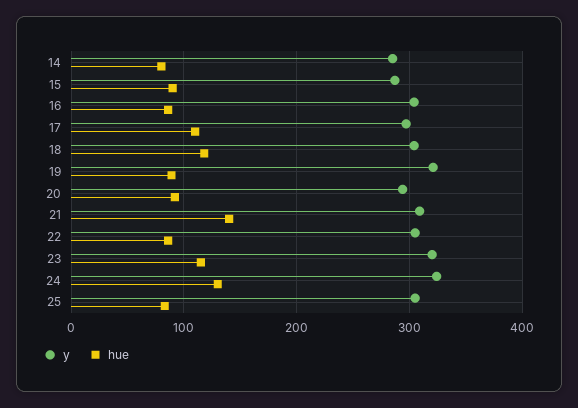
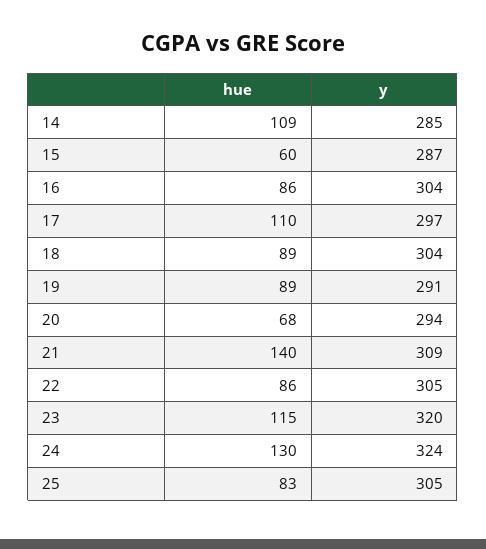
  {
    "y": {
      "14": 285,
      "15": 287,
      "16": 304,
      "17": 297,
      "18": 304,
-     "19": 320,
+     "19": 291,
      "20": 294,
      "21": 309,
      "22": 305,
      "23": 320,
      "24": 324,
      "25": 305
    },
    "hue": {
-     "14": 80,
+     "14": 109,
-     "15": 90,
+     "15": 60,
      "16": 86,
      "17": 110,
-     "18": 120,
+     "18": 89,
      "19": 89,
-     "20": 90,
+     "20": 68,
      "21": 140,
      "22": 86,
      "23": 115,
      "24": 130,
      "25": 83
    }
  }

